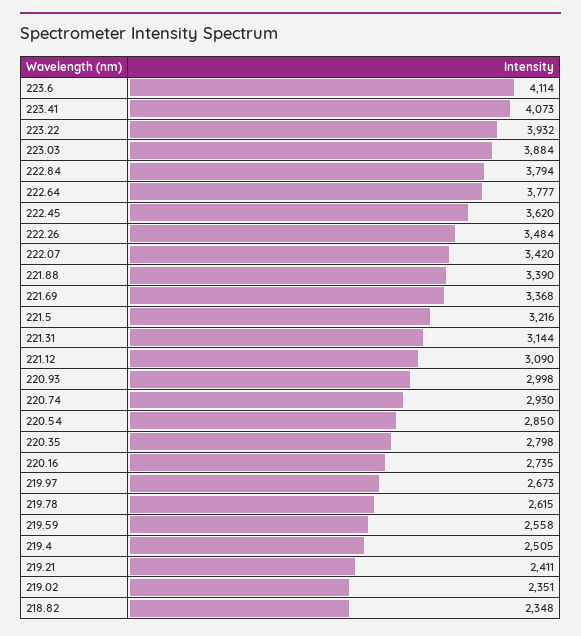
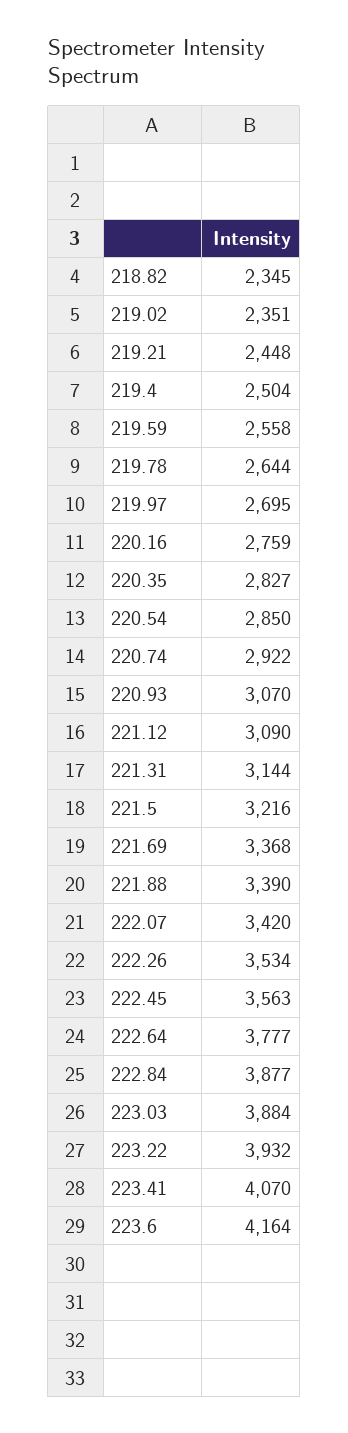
  {
-   "223.6": 4114,
+   "223.6": 4164,
-   "223.41": 4073,
+   "223.41": 4070,
    "223.22": 3932,
    "223.03": 3884,
-   "222.84": 3794,
+   "222.84": 3877,
    "222.64": 3777,
-   "222.45": 3620,
+   "222.45": 3563,
-   "222.26": 3484,
+   "222.26": 3534,
    "222.07": 3420,
    "221.88": 3390,
    "221.69": 3368,
    "221.5": 3216,
    "221.31": 3144,
    "221.12": 3090,
-   "220.93": 2998,
+   "220.93": 3070,
-   "220.74": 2930,
+   "220.74": 2922,
    "220.54": 2850,
-   "220.35": 2798,
+   "220.35": 2827,
-   "220.16": 2735,
+   "220.16": 2759,
-   "219.97": 2673,
+   "219.97": 2695,
-   "219.78": 2615,
+   "219.78": 2644,
    "219.59": 2558,
-   "219.4": 2505,
+   "219.4": 2504,
-   "219.21": 2411,
+   "219.21": 2448,
    "219.02": 2351,
-   "218.82": 2348
+   "218.82": 2345
  }

